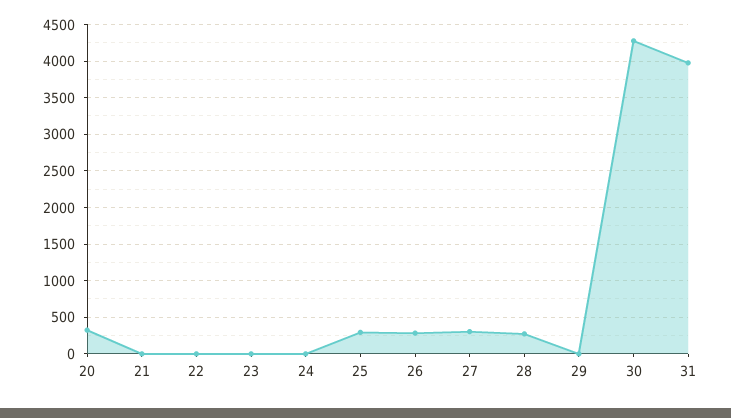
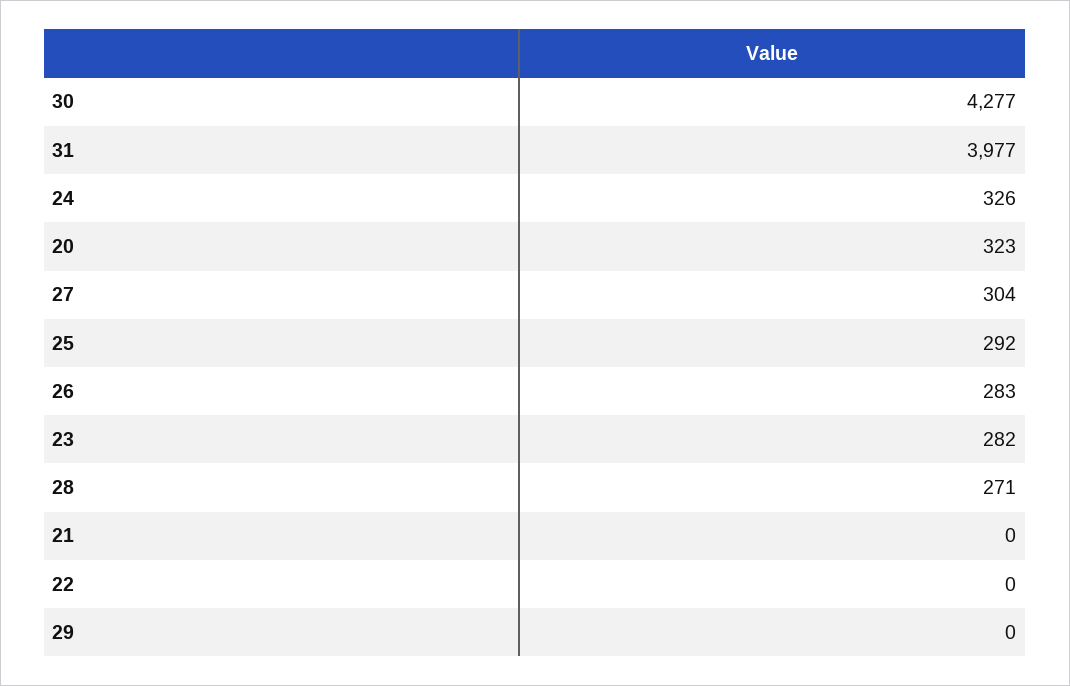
  {
    "20": 323,
    "21": 0,
    "22": 0,
-   "23": 0,
+   "23": 282,
-   "24": 0,
+   "24": 326,
    "25": 292,
    "26": 283,
    "27": 304,
    "28": 271,
    "29": 0,
    "30": 4277,
    "31": 3977
  }

